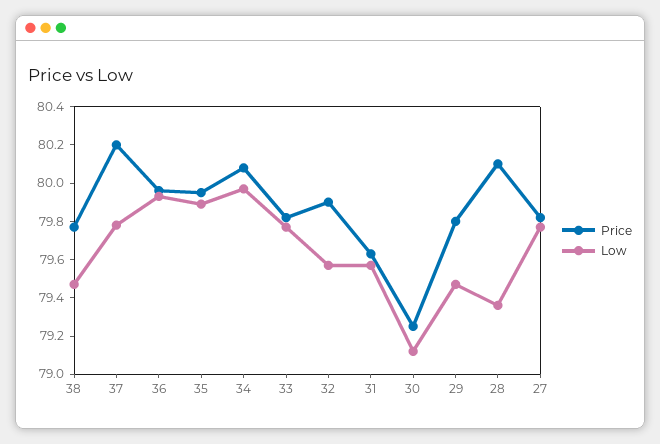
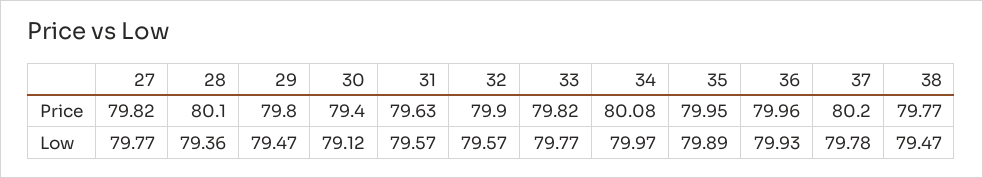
  {
    "Price": {
      "38": 79.77,
      "37": 80.2,
      "36": 79.96,
      "35": 79.95,
      "34": 80.08,
      "33": 79.82,
      "32": 79.9,
      "31": 79.63,
-     "30": 79.25,
+     "30": 79.4,
      "29": 79.8,
      "28": 80.1,
      "27": 79.82
    },
    "Low": {
      "38": 79.47,
      "37": 79.78,
      "36": 79.93,
      "35": 79.89,
      "34": 79.97,
      "33": 79.77,
      "32": 79.57,
      "31": 79.57,
      "30": 79.12,
      "29": 79.47,
      "28": 79.36,
      "27": 79.77
    }
  }

